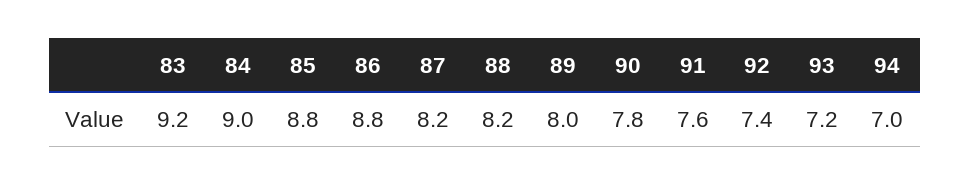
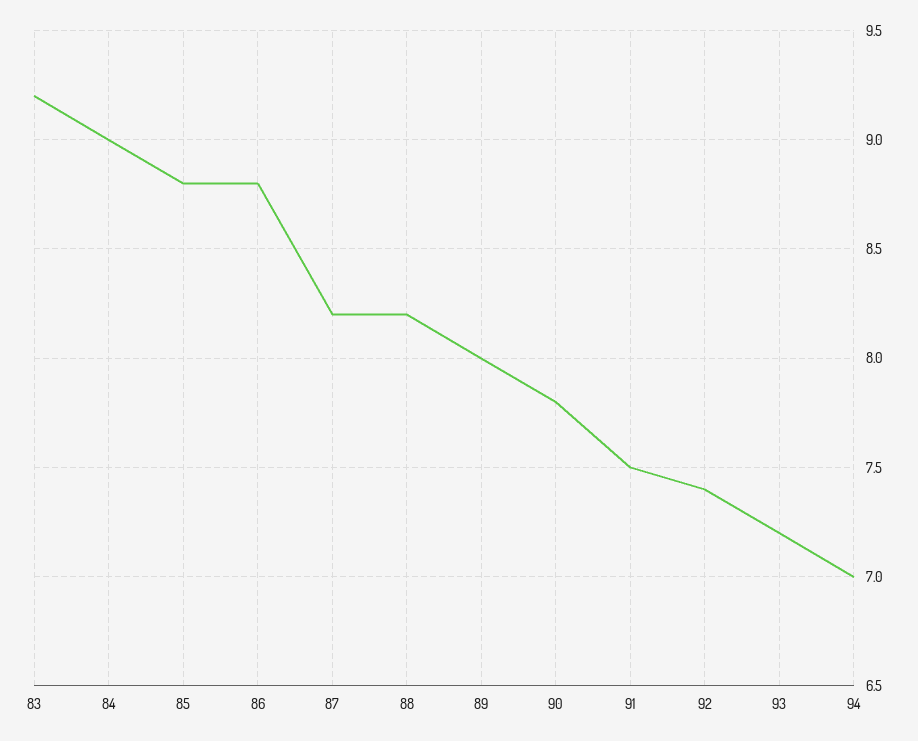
  {
    "83": 9.2,
    "84": 9,
    "85": 8.8,
    "86": 8.8,
    "87": 8.2,
    "88": 8.2,
    "89": 8,
    "90": 7.8,
-   "91": 7.6,
+   "91": 7.5,
    "92": 7.4,
    "93": 7.2,
    "94": 7
  }

